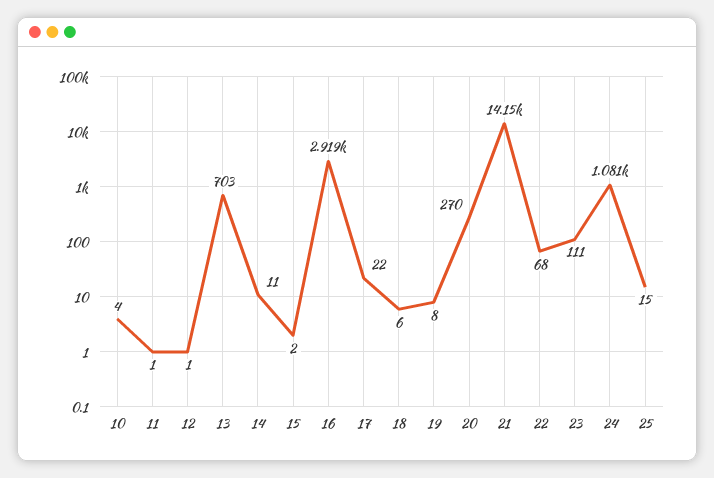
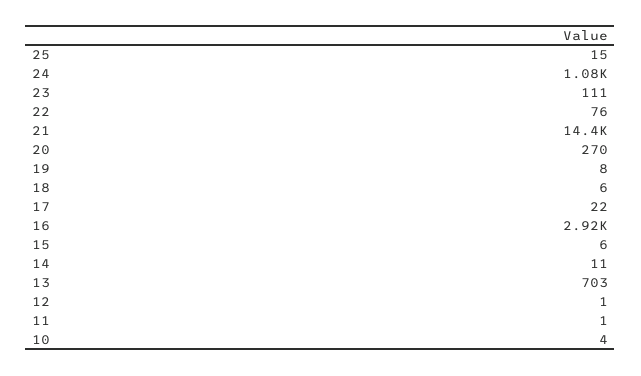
  {
    "10": 4,
    "11": 1,
    "12": 1,
    "13": 703,
    "14": 11,
-   "15": 2,
+   "15": 6,
    "16": 2919,
    "17": 22,
    "18": 6,
    "19": 8,
    "20": 270,
-   "21": 14150,
+   "21": 14400,
-   "22": 68,
+   "22": 76,
    "23": 111,
    "24": 1081,
    "25": 15
  }

